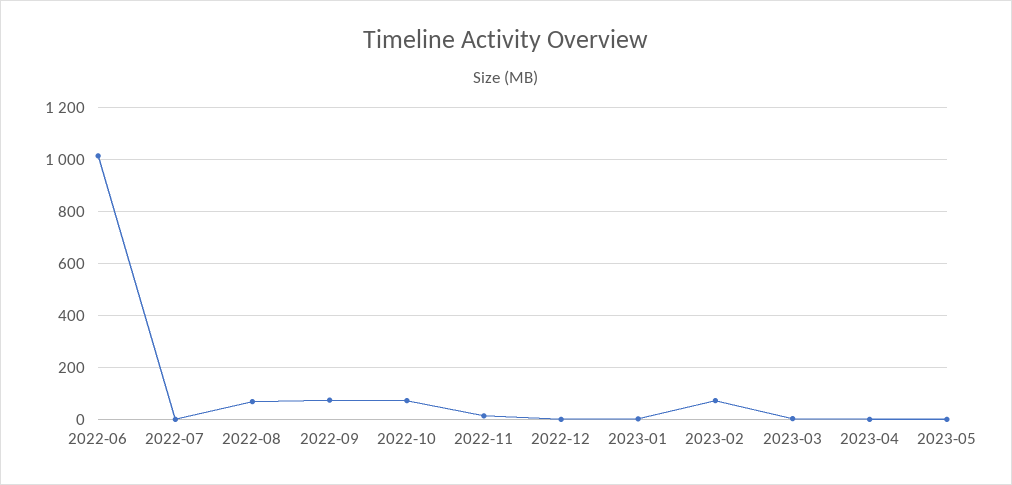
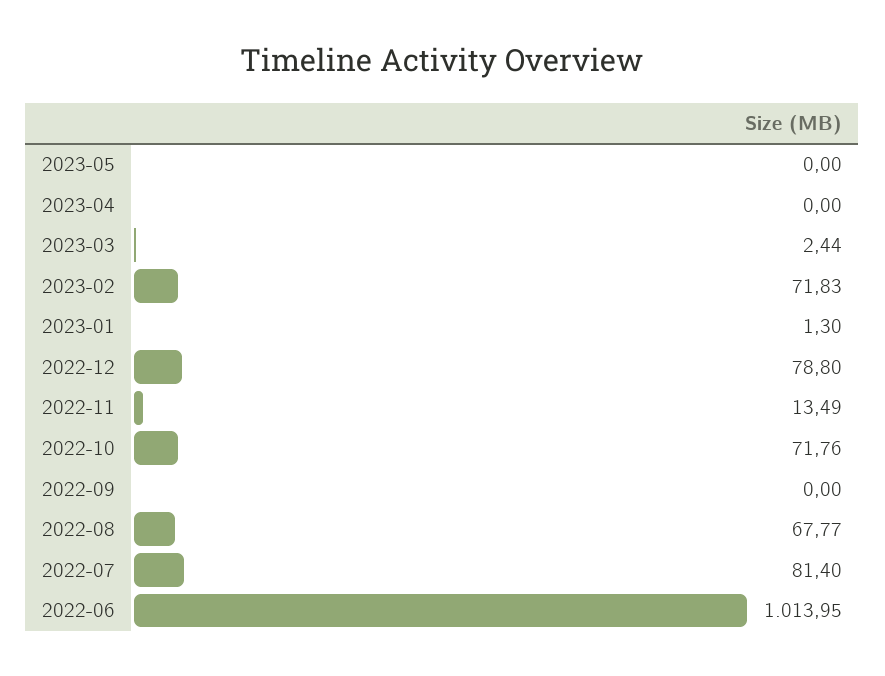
  {
    "2022-06": 1013.95,
-   "2022-07": 0,
+   "2022-07": 81.4,
    "2022-08": 67.77,
-   "2022-09": 75,
+   "2022-09": 0,
    "2022-10": 71.76,
    "2022-11": 13.49,
-   "2022-12": 0,
+   "2022-12": 78.8,
    "2023-01": 1.3,
    "2023-02": 71.83,
    "2023-03": 2.44,
    "2023-04": 0,
    "2023-05": 0
  }

